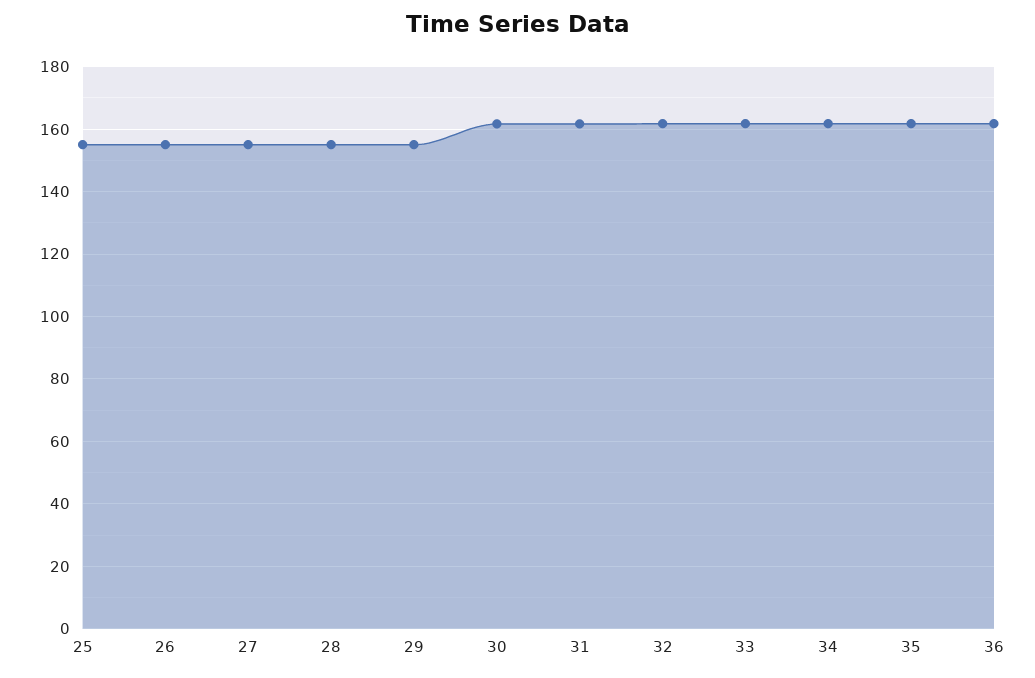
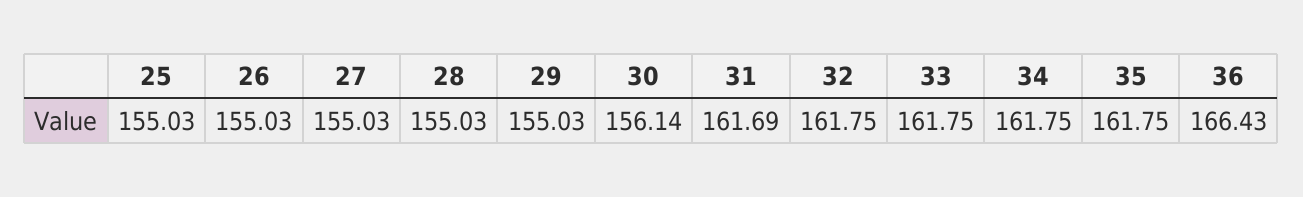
  {
    "25": 155.03,
    "26": 155.03,
    "27": 155.03,
    "28": 155.03,
    "29": 155.03,
-   "30": 162,
+   "30": 156.14,
    "31": 161.69,
    "32": 161.75,
    "33": 161.75,
    "34": 161.75,
    "35": 161.75,
-   "36": 162
+   "36": 166.43
  }

